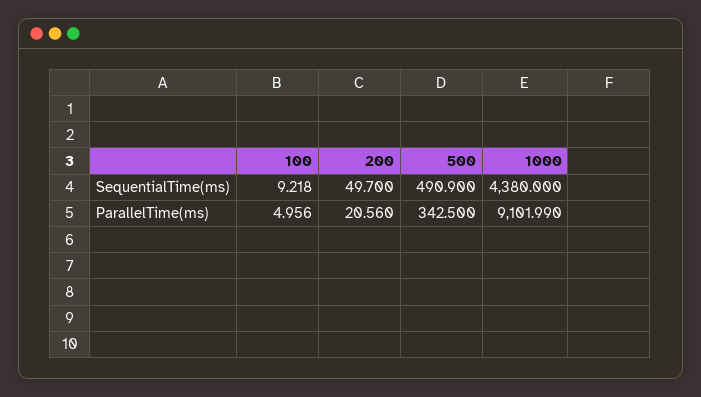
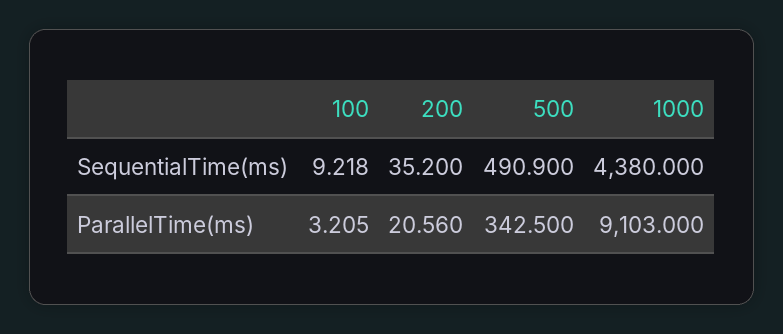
  {
    "100": {
      "SequentialTime(ms)": 9.218,
-     "ParallelTime(ms)": 4.956
+     "ParallelTime(ms)": 3.205
    },
    "200": {
-     "SequentialTime(ms)": 49.7,
+     "SequentialTime(ms)": 35.2,
      "ParallelTime(ms)": 20.56
    },
    "500": {
      "SequentialTime(ms)": 490.9,
      "ParallelTime(ms)": 342.5
    },
    "1000": {
      "SequentialTime(ms)": 4380,
-     "ParallelTime(ms)": 9101.99
+     "ParallelTime(ms)": 9103
    }
  }

